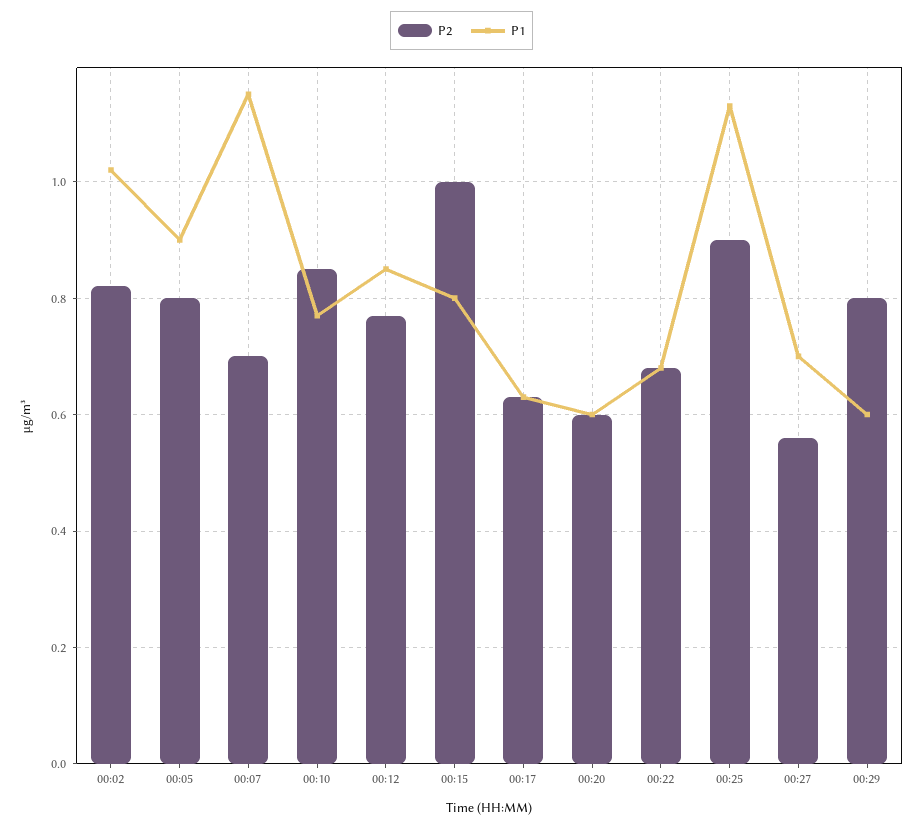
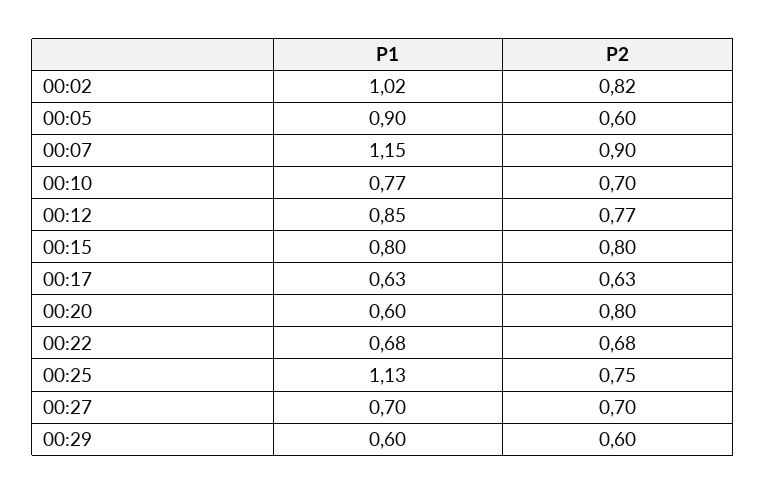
  {
    "P2": {
      "00:02": 0.82,
-     "00:05": 0.8,
+     "00:05": 0.6,
-     "00:07": 0.7,
+     "00:07": 0.9,
-     "00:10": 0.85,
+     "00:10": 0.7,
      "00:12": 0.77,
-     "00:15": 1,
+     "00:15": 0.8,
      "00:17": 0.63,
-     "00:20": 0.6,
+     "00:20": 0.8,
      "00:22": 0.68,
-     "00:25": 0.9,
+     "00:25": 0.75,
-     "00:27": 0.55,
+     "00:27": 0.7,
-     "00:29": 0.8
+     "00:29": 0.6
    },
    "P1": {
      "00:02": 1.02,
      "00:05": 0.9,
      "00:07": 1.15,
      "00:10": 0.77,
      "00:12": 0.85,
      "00:15": 0.8,
      "00:17": 0.63,
      "00:20": 0.6,
      "00:22": 0.68,
      "00:25": 1.13,
      "00:27": 0.7,
      "00:29": 0.6
    }
  }

